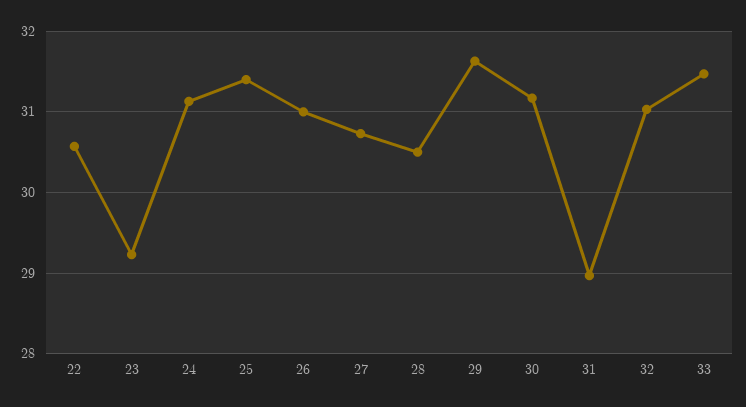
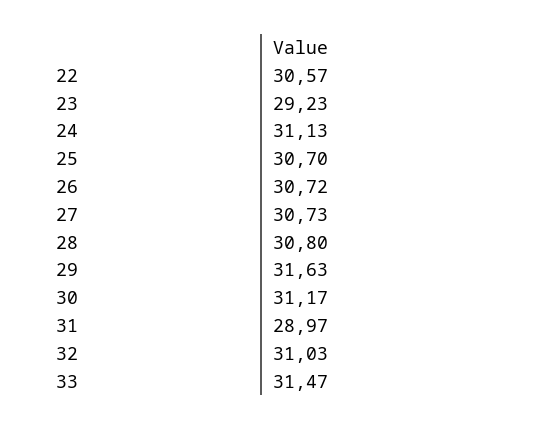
  {
    "22": 30.57,
    "23": 29.23,
    "24": 31.13,
-   "25": 31.4,
+   "25": 30.7,
-   "26": 31,
+   "26": 30.72,
    "27": 30.73,
-   "28": 30.5,
+   "28": 30.8,
    "29": 31.63,
    "30": 31.17,
    "31": 28.97,
    "32": 31.03,
    "33": 31.47
  }

